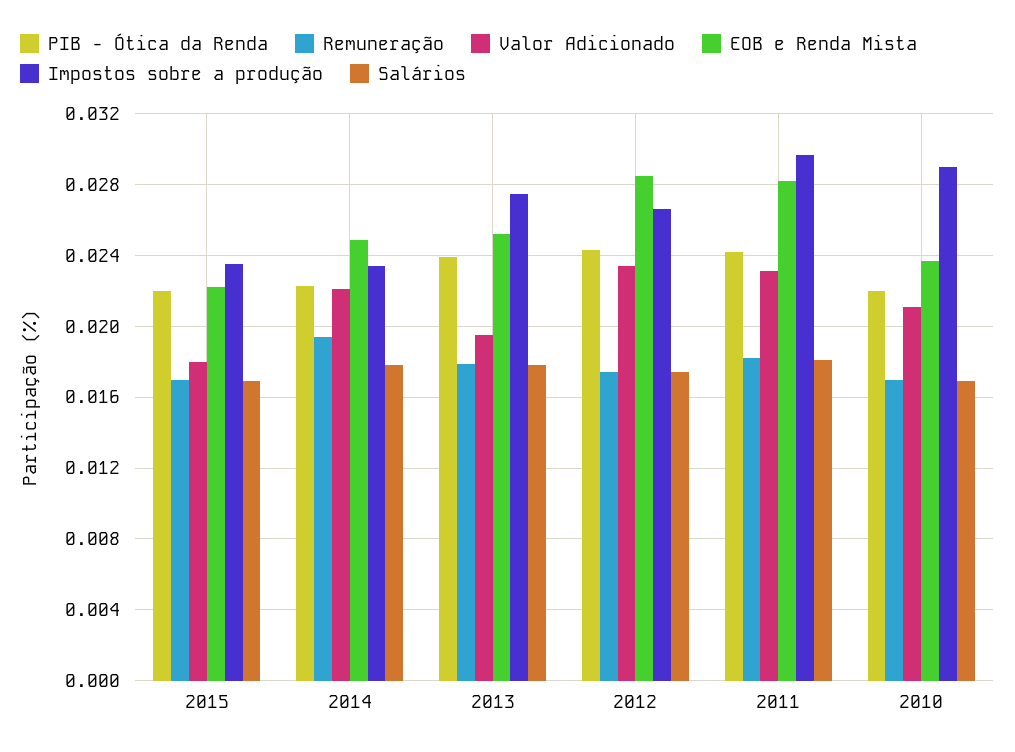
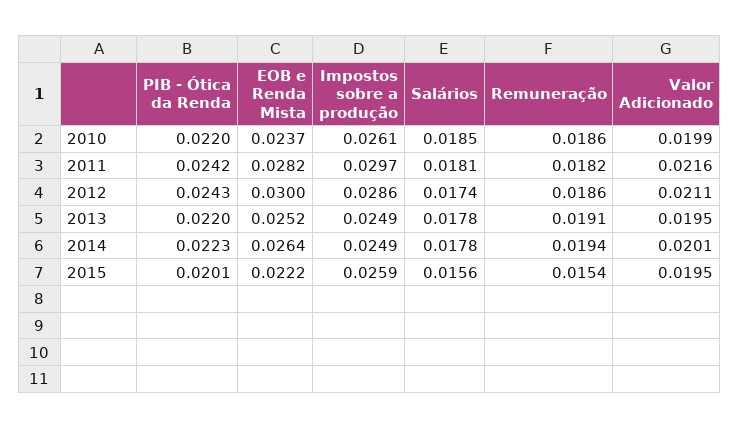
  {
    "PIB - Ótica da Renda": {
-     "2015": 0.022,
+     "2015": 0.0201,
      "2014": 0.0223,
-     "2013": 0.024,
+     "2013": 0.022,
      "2012": 0.0243,
      "2011": 0.0242,
      "2010": 0.022
    },
    "Remuneração": {
-     "2015": 0.017,
+     "2015": 0.0154,
      "2014": 0.0194,
-     "2013": 0.018,
+     "2013": 0.0191,
-     "2012": 0.0175,
+     "2012": 0.0186,
      "2011": 0.0182,
-     "2010": 0.017
+     "2010": 0.0186
    },
    "Valor Adicionado": {
-     "2015": 0.018,
+     "2015": 0.0195,
-     "2014": 0.022,
+     "2014": 0.0201,
      "2013": 0.0195,
-     "2012": 0.0235,
+     "2012": 0.0211,
-     "2011": 0.023,
+     "2011": 0.0216,
-     "2010": 0.021
+     "2010": 0.0199
    },
    "EOB e Renda Mista": {
      "2015": 0.0222,
-     "2014": 0.025,
+     "2014": 0.0264,
      "2013": 0.0252,
-     "2012": 0.0285,
+     "2012": 0.03,
      "2011": 0.0282,
      "2010": 0.0237
    },
    "Impostos sobre a produção": {
-     "2015": 0.0235,
+     "2015": 0.0259,
-     "2014": 0.0235,
+     "2014": 0.0249,
-     "2013": 0.0275,
+     "2013": 0.0249,
-     "2012": 0.0265,
+     "2012": 0.0286,
      "2011": 0.0297,
-     "2010": 0.029
+     "2010": 0.0261
    },
    "Salários": {
-     "2015": 0.017,
+     "2015": 0.0156,
      "2014": 0.0178,
      "2013": 0.0178,
      "2012": 0.0174,
      "2011": 0.0181,
-     "2010": 0.017
+     "2010": 0.0185
    }
  }

